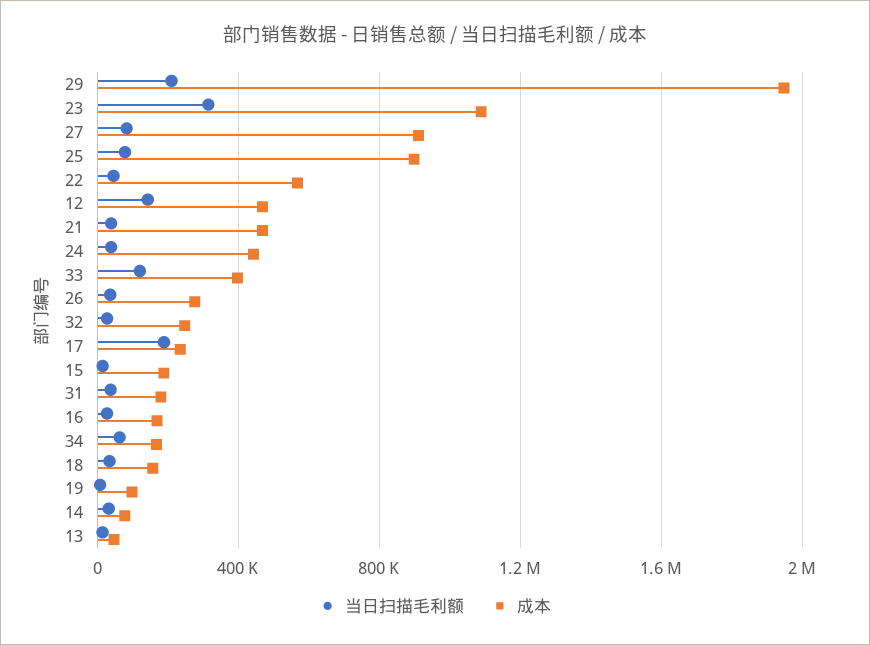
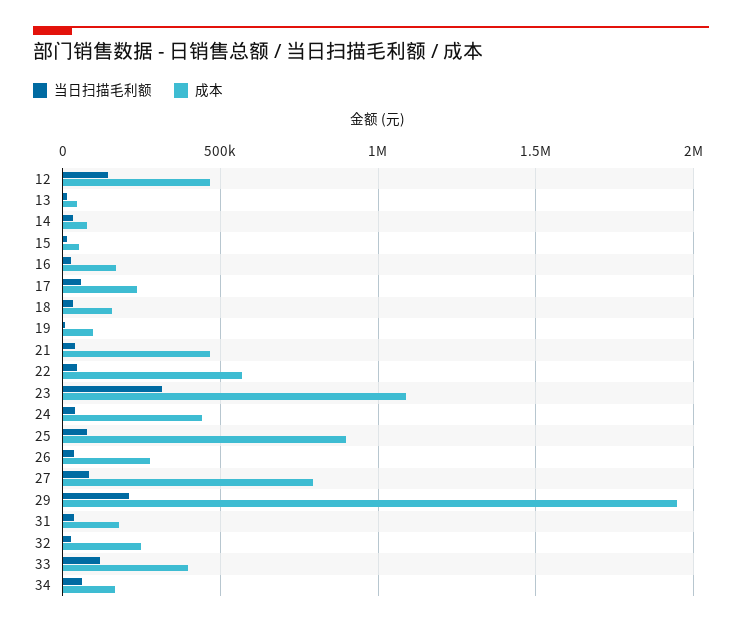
  {
    "当日扫描毛利额": {
      "29": 200000,
      "23": 300000,
      "27": 100000,
      "25": 100000,
      "22": 50000,
      "12": 150000,
      "21": 50000,
      "24": 50000,
      "33": 100000,
      "26": 50000,
      "32": 50000,
-     "17": 200000,
+     "17": 50000,
      "15": 0,
      "31": 50000,
      "16": 50000,
      "34": 50000,
      "18": 50000,
      "19": 0,
      "14": 50000,
      "13": 0
    },
    "成本": {
      "29": 1950000,
      "23": 1100000,
-     "27": 900000,
+     "27": 800000,
      "25": 900000,
      "22": 550000,
      "12": 450000,
      "21": 450000,
      "24": 450000,
      "33": 400000,
      "26": 300000,
      "32": 250000,
      "17": 250000,
-     "15": 200000,
+     "15": 50000,
      "31": 200000,
      "16": 150000,
      "34": 150000,
      "18": 150000,
      "19": 100000,
      "14": 100000,
      "13": 50000
    }
  }

